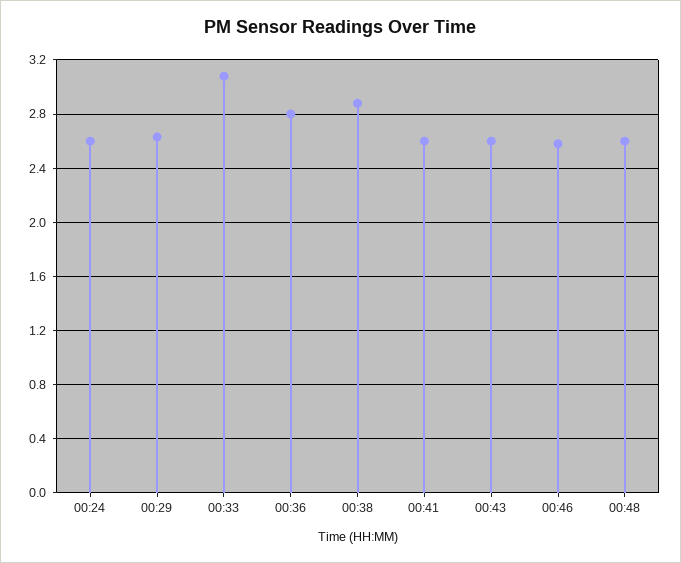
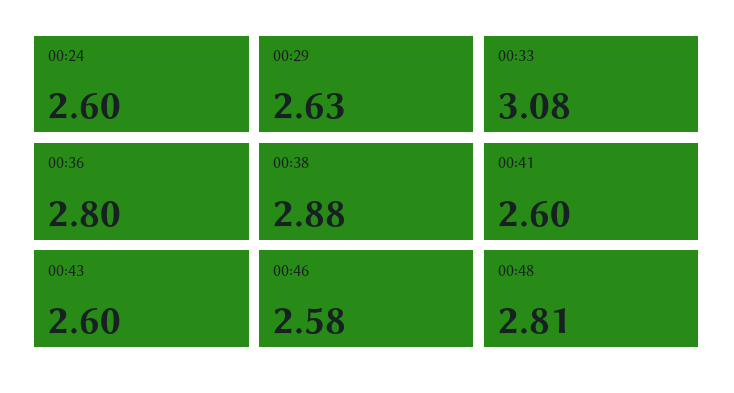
  {
    "00:24": 2.6,
    "00:29": 2.63,
    "00:33": 3.08,
    "00:36": 2.8,
    "00:38": 2.88,
    "00:41": 2.6,
    "00:43": 2.6,
    "00:46": 2.58,
-   "00:48": 2.6
+   "00:48": 2.81
  }

